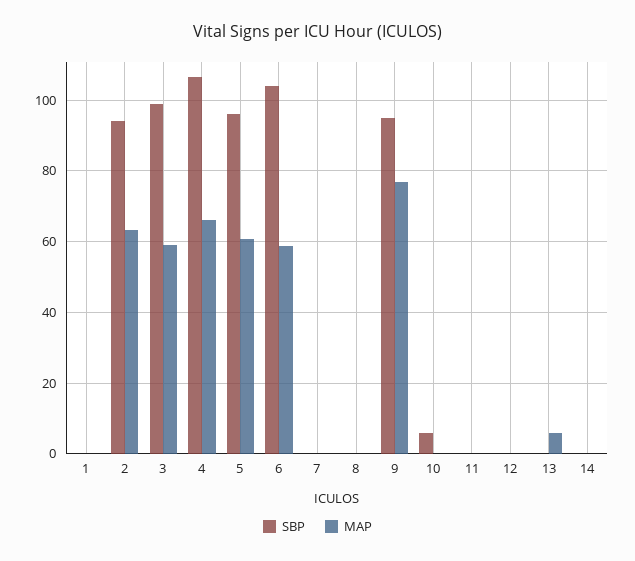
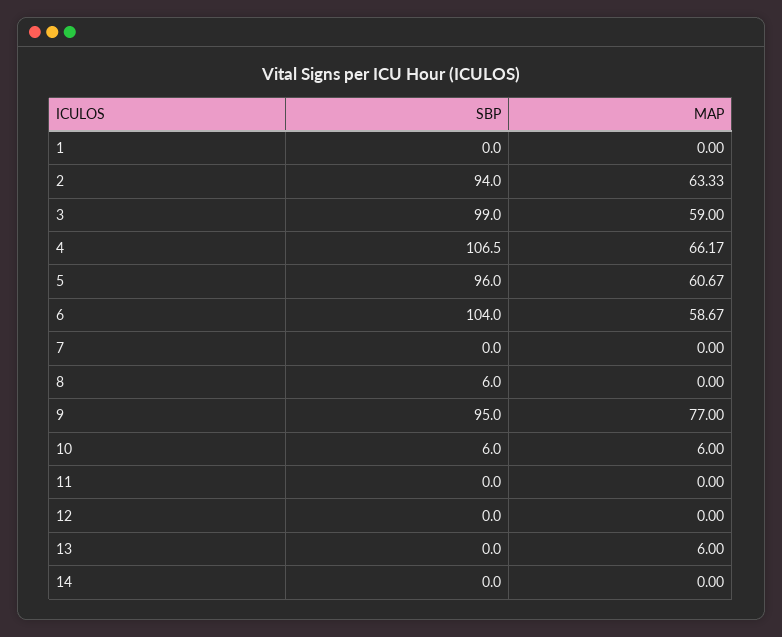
  {
    "SBP": {
      "1": 0,
      "2": 94,
      "3": 99,
      "4": 106.5,
      "5": 96,
      "6": 104,
      "7": 0,
-     "8": 0,
+     "8": 6,
      "9": 95,
      "10": 6,
      "11": 0,
      "12": 0,
      "13": 0,
      "14": 0
    },
    "MAP": {
      "1": 0,
      "2": 63.33,
      "3": 59,
      "4": 66.17,
      "5": 60.67,
      "6": 58.67,
      "7": 0,
      "8": 0,
      "9": 77,
-     "10": 0,
+     "10": 6,
      "11": 0,
      "12": 0,
      "13": 6,
      "14": 0
    }
  }

